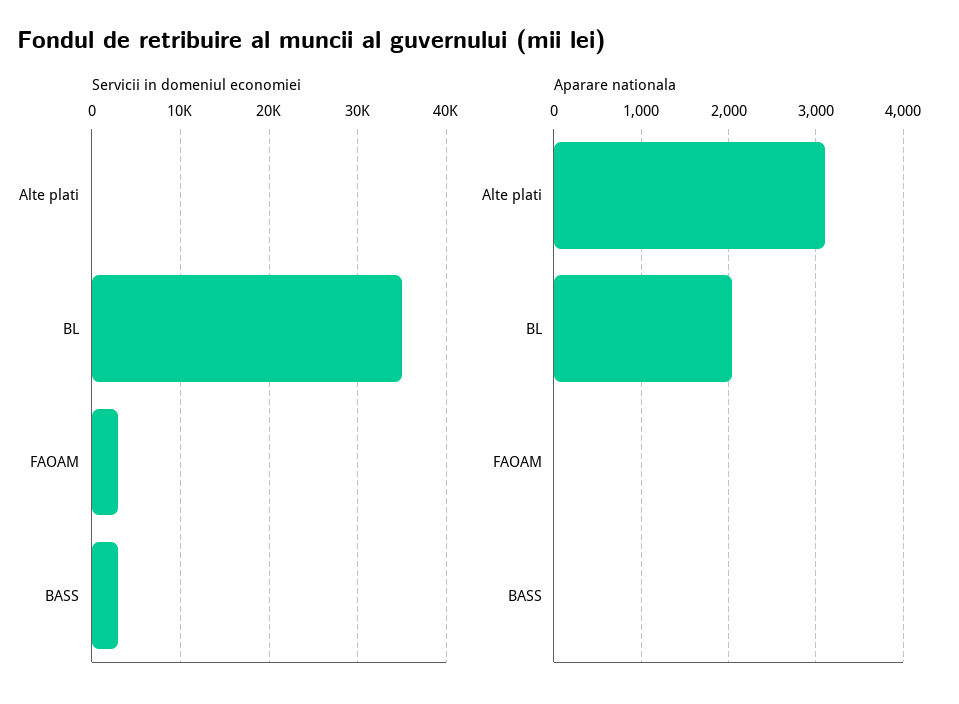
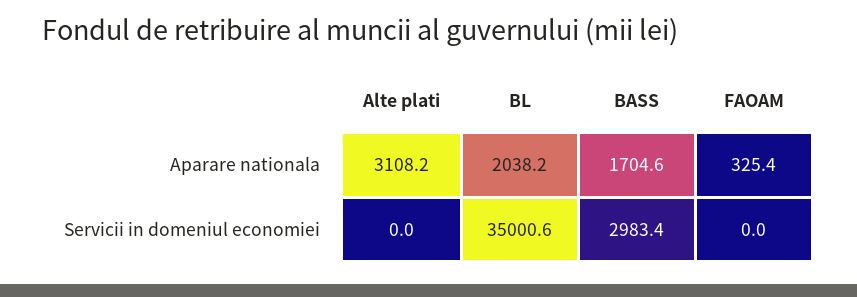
  {
    "Servicii in domeniul economiei": {
      "Alte plati": 0,
      "BL": 35000.6,
-     "FAOAM": 3000,
+     "FAOAM": 0,
      "BASS": 2983.4
    },
    "Aparare nationala": {
      "Alte plati": 3108.2,
      "BL": 2038.2,
-     "FAOAM": 0,
+     "FAOAM": 325.4,
-     "BASS": 0
+     "BASS": 1704.6
    }
  }

